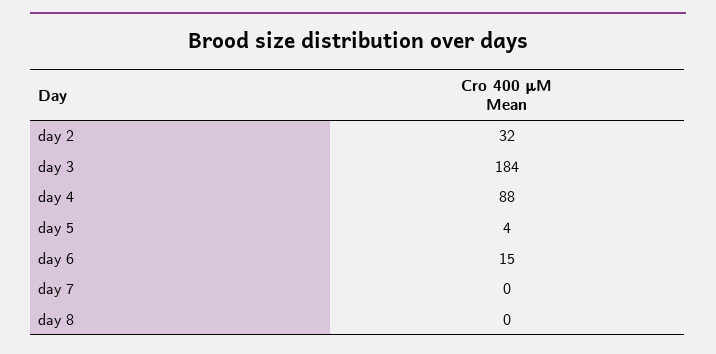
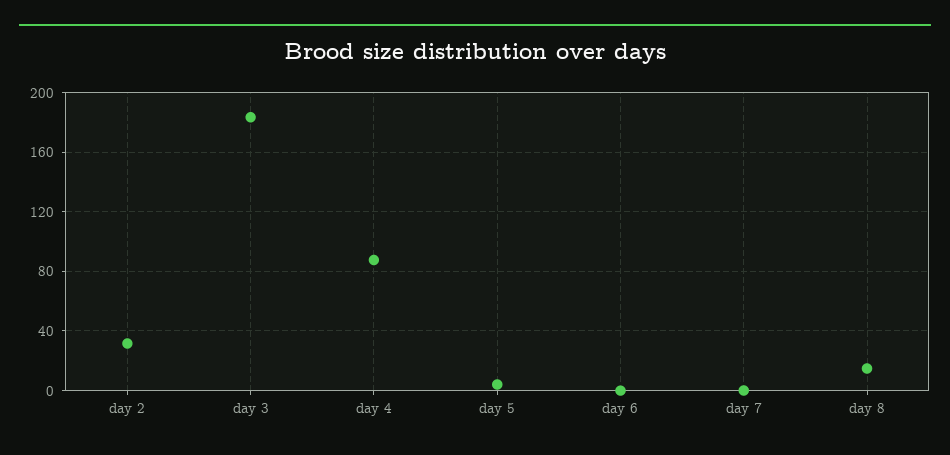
  {
    "day 2": 32,
    "day 3": 184,
    "day 4": 88,
    "day 5": 4,
-   "day 6": 15,
+   "day 6": 0,
    "day 7": 0,
-   "day 8": 0
+   "day 8": 15
  }

